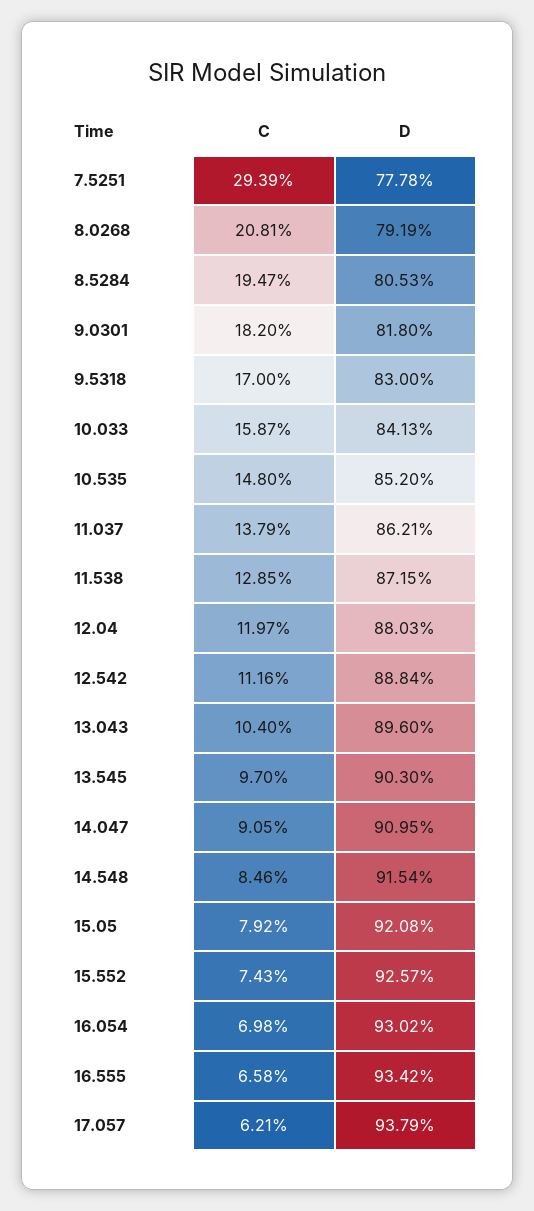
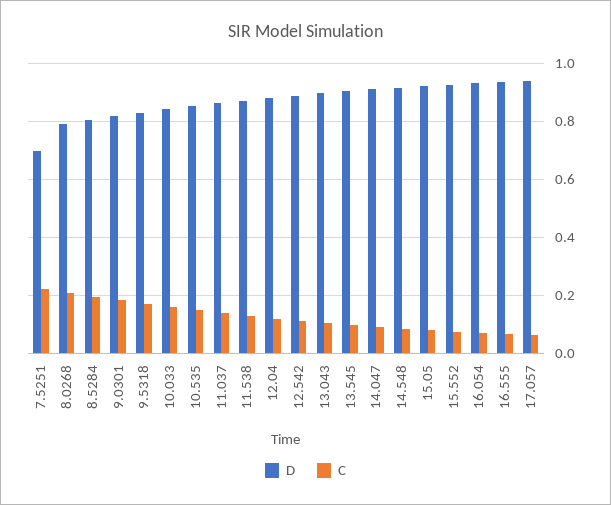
  {
    "C": {
-     "7.5251": 0.2939,
+     "7.5251": 0.225,
      "8.0268": 0.2081,
      "8.5284": 0.1947,
      "9.0301": 0.182,
      "9.5318": 0.17,
      "10.033": 0.1587,
      "10.535": 0.148,
      "11.037": 0.1379,
      "11.538": 0.1285,
      "12.04": 0.1197,
      "12.542": 0.1116,
      "13.043": 0.104,
      "13.545": 0.097,
      "14.047": 0.0905,
      "14.548": 0.0846,
      "15.05": 0.0792,
      "15.552": 0.0743,
      "16.054": 0.0698,
      "16.555": 0.0658,
      "17.057": 0.0621
    },
    "D": {
-     "7.5251": 0.7778,
+     "7.5251": 0.7,
      "8.0268": 0.7919,
      "8.5284": 0.8053,
      "9.0301": 0.818,
      "9.5318": 0.83,
      "10.033": 0.8413,
      "10.535": 0.852,
      "11.037": 0.8621,
      "11.538": 0.8715,
      "12.04": 0.8803,
      "12.542": 0.8884,
      "13.043": 0.896,
      "13.545": 0.903,
      "14.047": 0.9095,
      "14.548": 0.9154,
      "15.05": 0.9208,
      "15.552": 0.9257,
      "16.054": 0.9302,
      "16.555": 0.9342,
      "17.057": 0.9379
    }
  }

